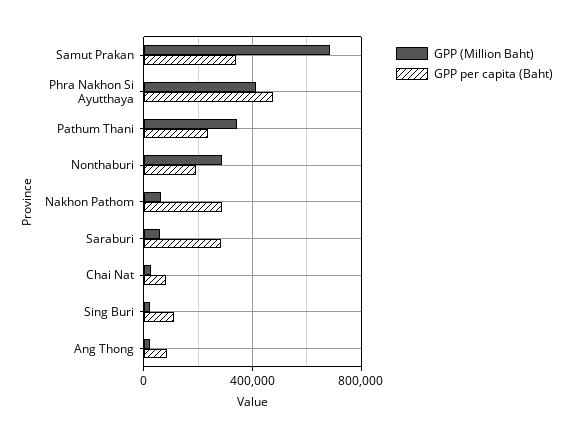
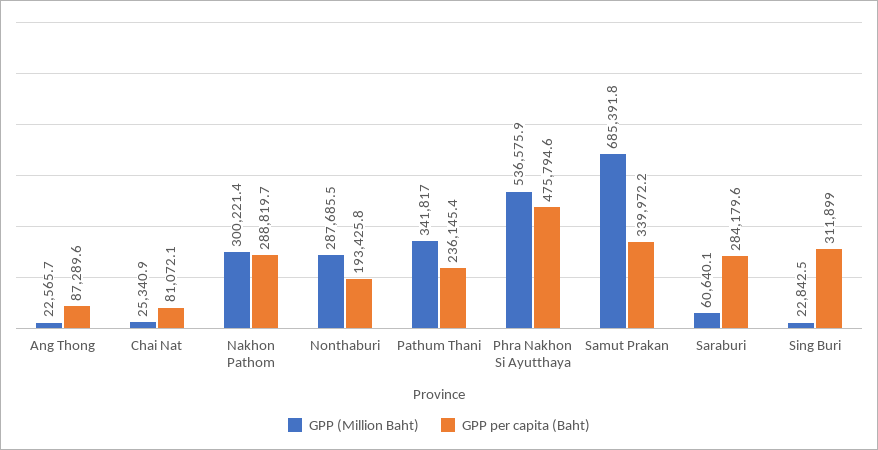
  {
    "GPP (Million Baht)": {
      "Samut Prakan": 685391.8,
-     "Phra Nakhon Si Ayutthaya": 400000,
+     "Phra Nakhon Si Ayutthaya": 536575.9,
      "Pathum Thani": 341817,
      "Nonthaburi": 287685.5,
-     "Nakhon Pathom": 50000,
+     "Nakhon Pathom": 300221.4,
      "Saraburi": 60640.1,
      "Chai Nat": 25340.9,
      "Sing Buri": 22842.5,
      "Ang Thong": 22565.7
    },
    "GPP per capita (Baht)": {
      "Samut Prakan": 339972.2,
      "Phra Nakhon Si Ayutthaya": 475794.6,
      "Pathum Thani": 236145.4,
      "Nonthaburi": 193425.8,
      "Nakhon Pathom": 288819.7,
      "Saraburi": 284179.6,
      "Chai Nat": 81072.1,
-     "Sing Buri": 100000,
+     "Sing Buri": 311899,
      "Ang Thong": 87289.6
    }
  }

